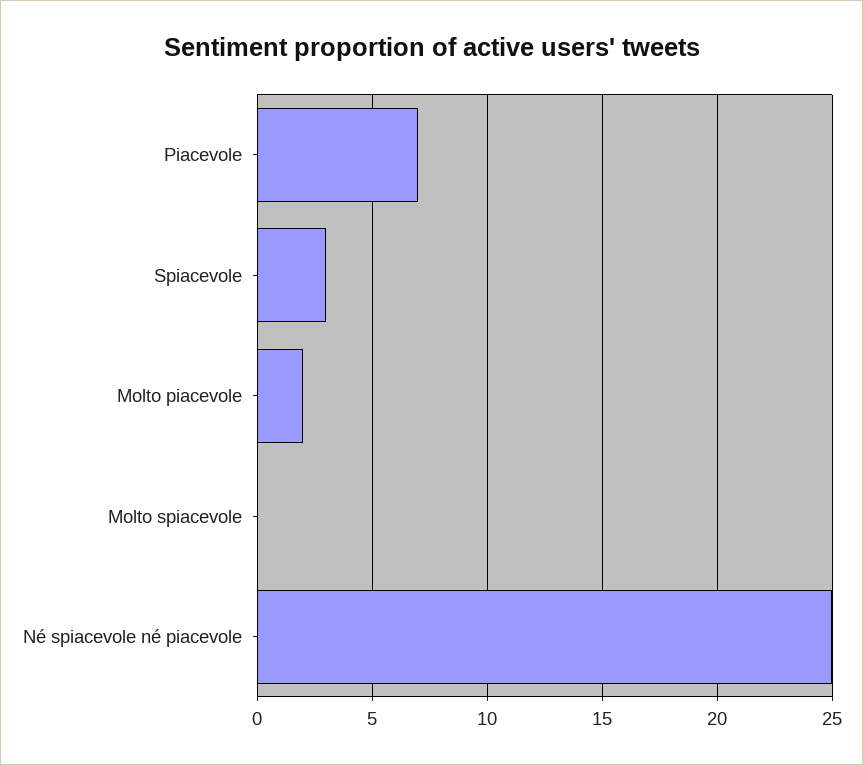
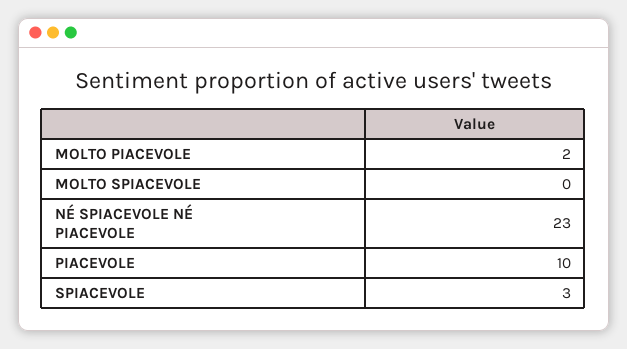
  {
-   "Piacevole": 7,
+   "Piacevole": 10,
    "Spiacevole": 3,
    "Molto piacevole": 2,
    "Molto spiacevole": 0,
-   "Né spiacevole né piacevole": 25
+   "Né spiacevole né piacevole": 23
  }

